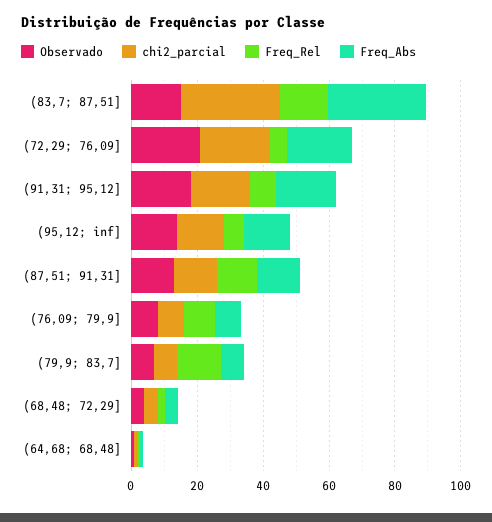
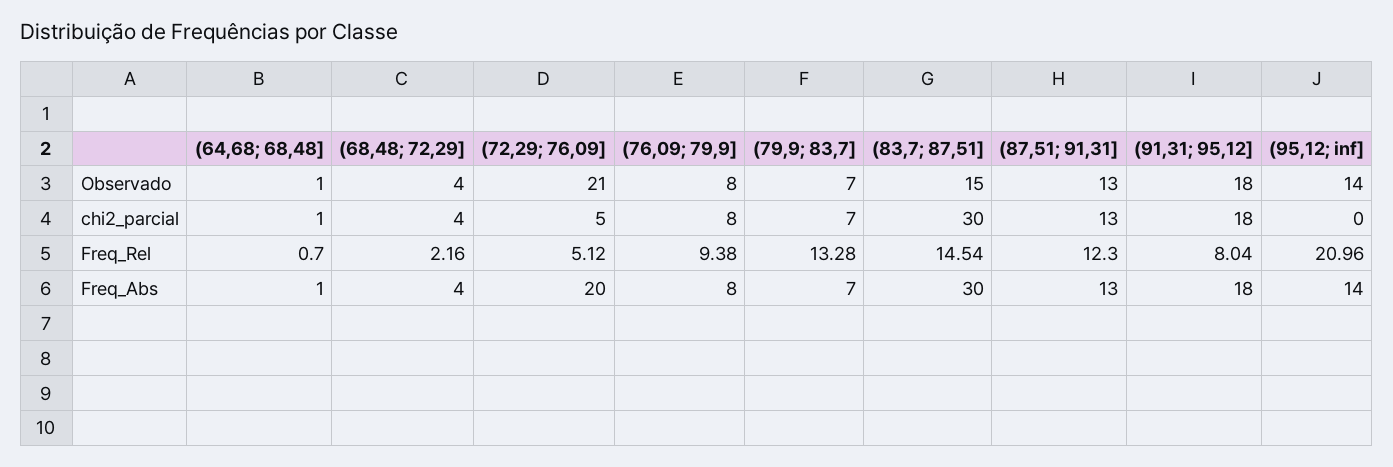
  {
    "Observado": {
      "(83,7; 87,51]": 15,
      "(72,29; 76,09]": 21,
      "(91,31; 95,12]": 18,
      "(95,12; inf]": 14,
      "(87,51; 91,31]": 13,
      "(76,09; 79,9]": 8,
      "(79,9; 83,7]": 7,
      "(68,48; 72,29]": 4,
      "(64,68; 68,48]": 1
    },
    "chi2_parcial": {
      "(83,7; 87,51]": 30,
-     "(72,29; 76,09]": 20,
+     "(72,29; 76,09]": 5,
      "(91,31; 95,12]": 18,
-     "(95,12; inf]": 15,
+     "(95,12; inf]": 0,
      "(87,51; 91,31]": 13,
      "(76,09; 79,9]": 8,
      "(79,9; 83,7]": 7,
      "(68,48; 72,29]": 4,
      "(64,68; 68,48]": 1
    },
    "Freq_Rel": {
      "(83,7; 87,51]": 14.54,
      "(72,29; 76,09]": 5.12,
      "(91,31; 95,12]": 8.04,
-     "(95,12; inf]": 5,
+     "(95,12; inf]": 20.96,
      "(87,51; 91,31]": 12.3,
      "(76,09; 79,9]": 9.38,
      "(79,9; 83,7]": 13.28,
      "(68,48; 72,29]": 2.16,
      "(64,68; 68,48]": 0.7
    },
    "Freq_Abs": {
      "(83,7; 87,51]": 30,
      "(72,29; 76,09]": 20,
      "(91,31; 95,12]": 18,
      "(95,12; inf]": 14,
      "(87,51; 91,31]": 13,
      "(76,09; 79,9]": 8,
      "(79,9; 83,7]": 7,
      "(68,48; 72,29]": 4,
      "(64,68; 68,48]": 1
    }
  }

